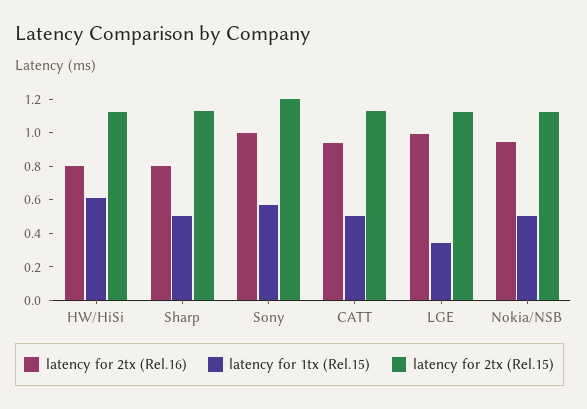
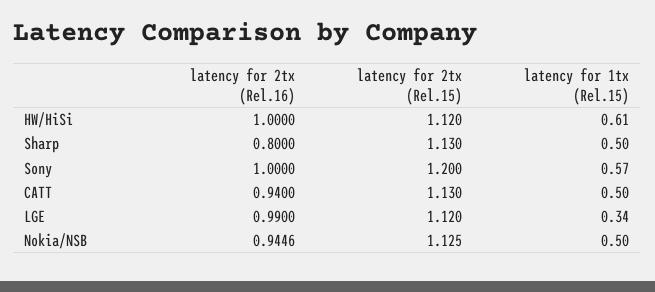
  {
    "latency for 2tx (Rel.16)": {
-     "HW/HiSi": 0.8,
+     "HW/HiSi": 1,
      "Sharp": 0.8,
      "Sony": 1,
      "CATT": 0.94,
      "LGE": 0.99,
      "Nokia/NSB": 0.9446
    },
    "latency for 1tx (Rel.15)": {
      "HW/HiSi": 0.61,
      "Sharp": 0.5,
      "Sony": 0.57,
      "CATT": 0.5,
      "LGE": 0.34,
      "Nokia/NSB": 0.5
    },
    "latency for 2tx (Rel.15)": {
      "HW/HiSi": 1.12,
      "Sharp": 1.13,
      "Sony": 1.2,
      "CATT": 1.13,
      "LGE": 1.12,
      "Nokia/NSB": 1.125
    }
  }

